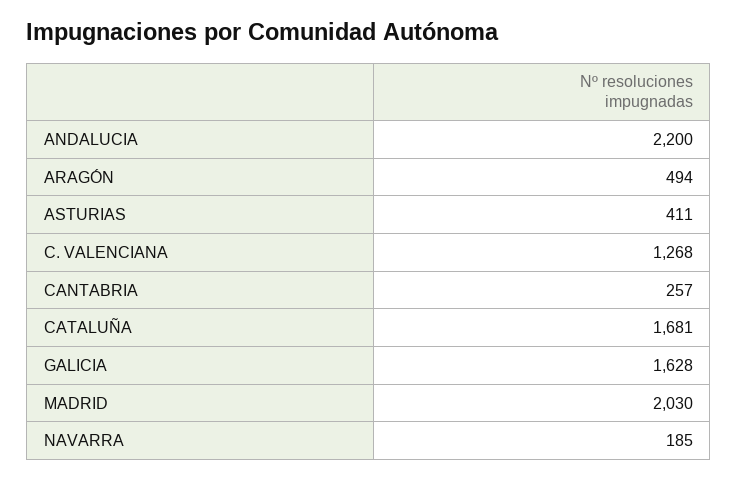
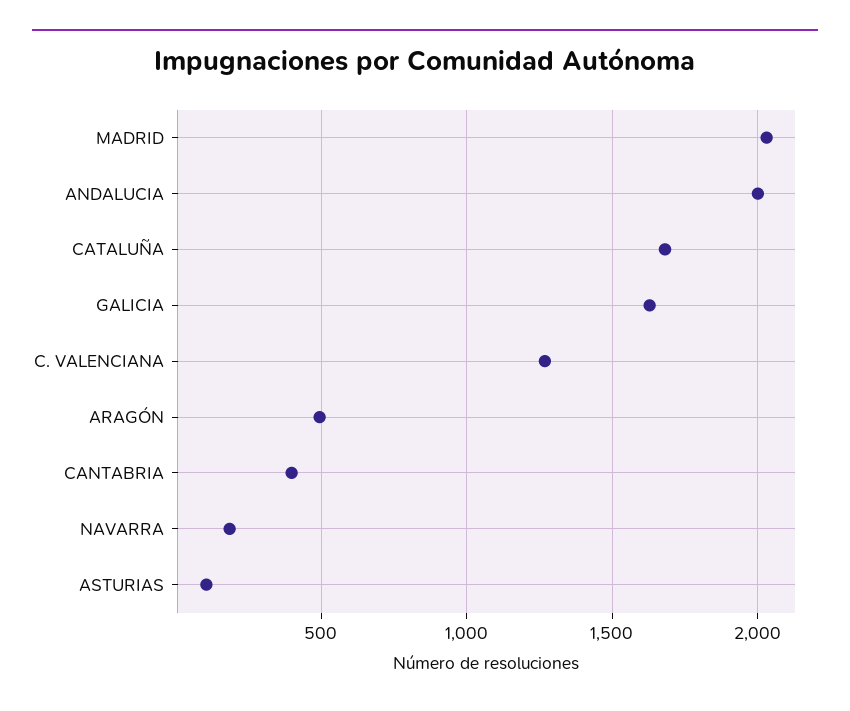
  {
-   "ANDALUCIA": 2200,
+   "ANDALUCIA": 2000,
    "ARAGÓN": 494,
-   "ASTURIAS": 411,
+   "ASTURIAS": 100,
    "C. VALENCIANA": 1268,
-   "CANTABRIA": 257,
+   "CANTABRIA": 400,
    "CATALUÑA": 1681,
    "GALICIA": 1628,
    "MADRID": 2030,
    "NAVARRA": 185
  }

